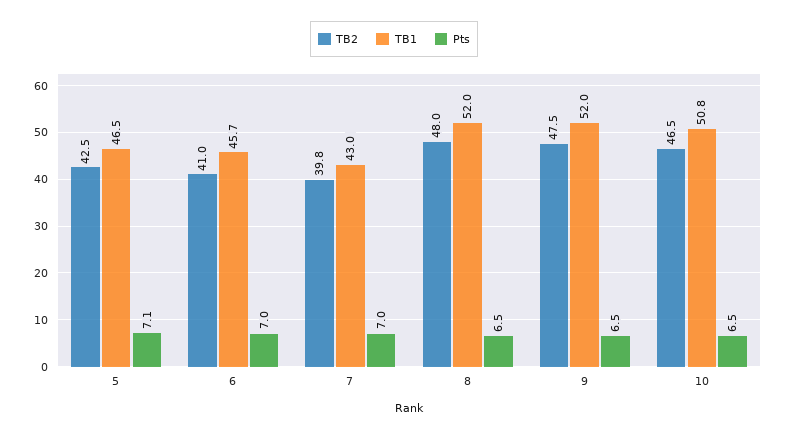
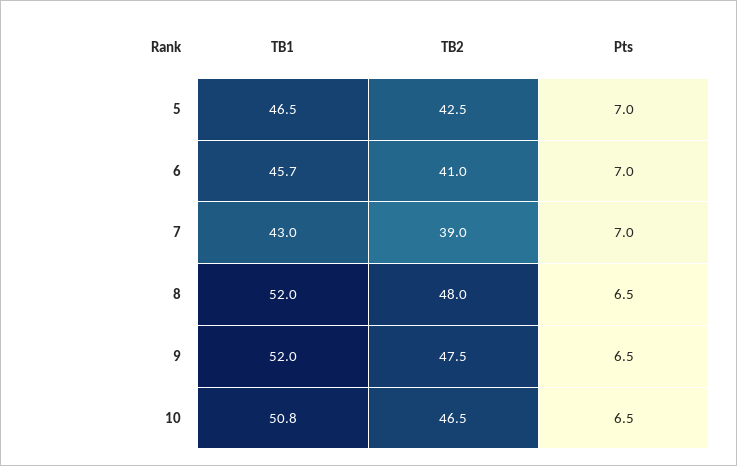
  {
    "TB2": {
      "5": 42.5,
      "6": 41,
-     "7": 39.8,
+     "7": 39,
      "8": 48,
      "9": 47.5,
      "10": 46.5
    },
    "TB1": {
      "5": 46.5,
      "6": 45.7,
      "7": 43,
      "8": 52,
      "9": 52,
      "10": 50.8
    },
    "Pts": {
-     "5": 7.1,
+     "5": 7,
      "6": 7,
      "7": 7,
      "8": 6.5,
      "9": 6.5,
      "10": 6.5
    }
  }

